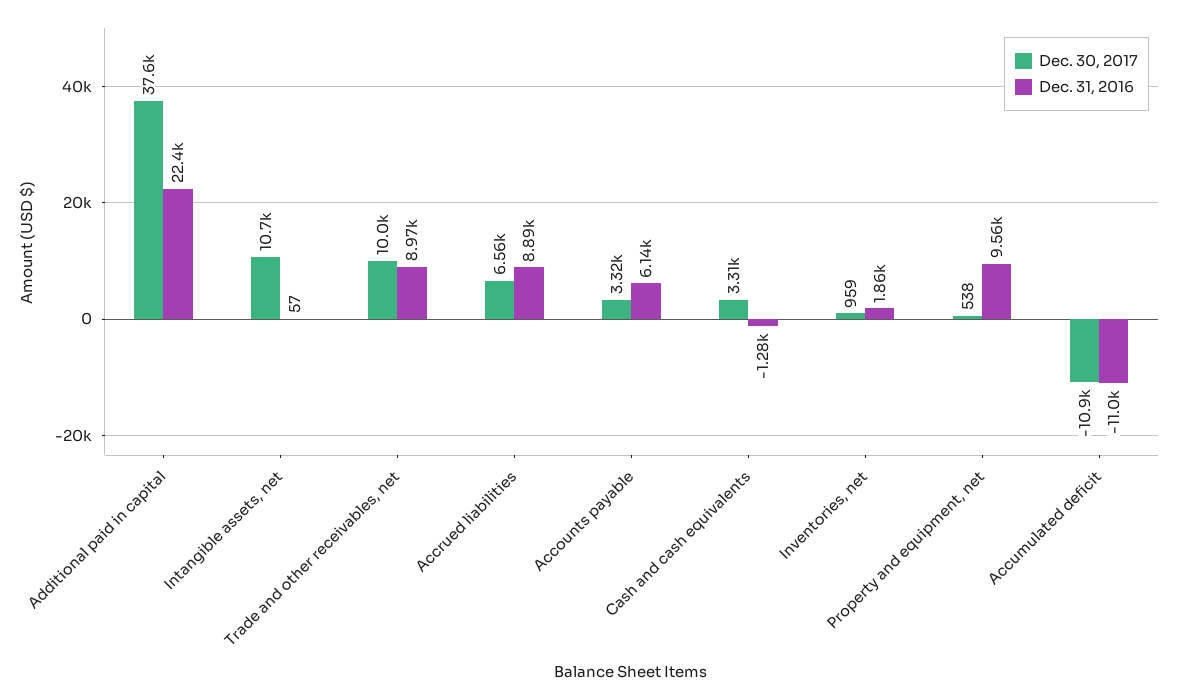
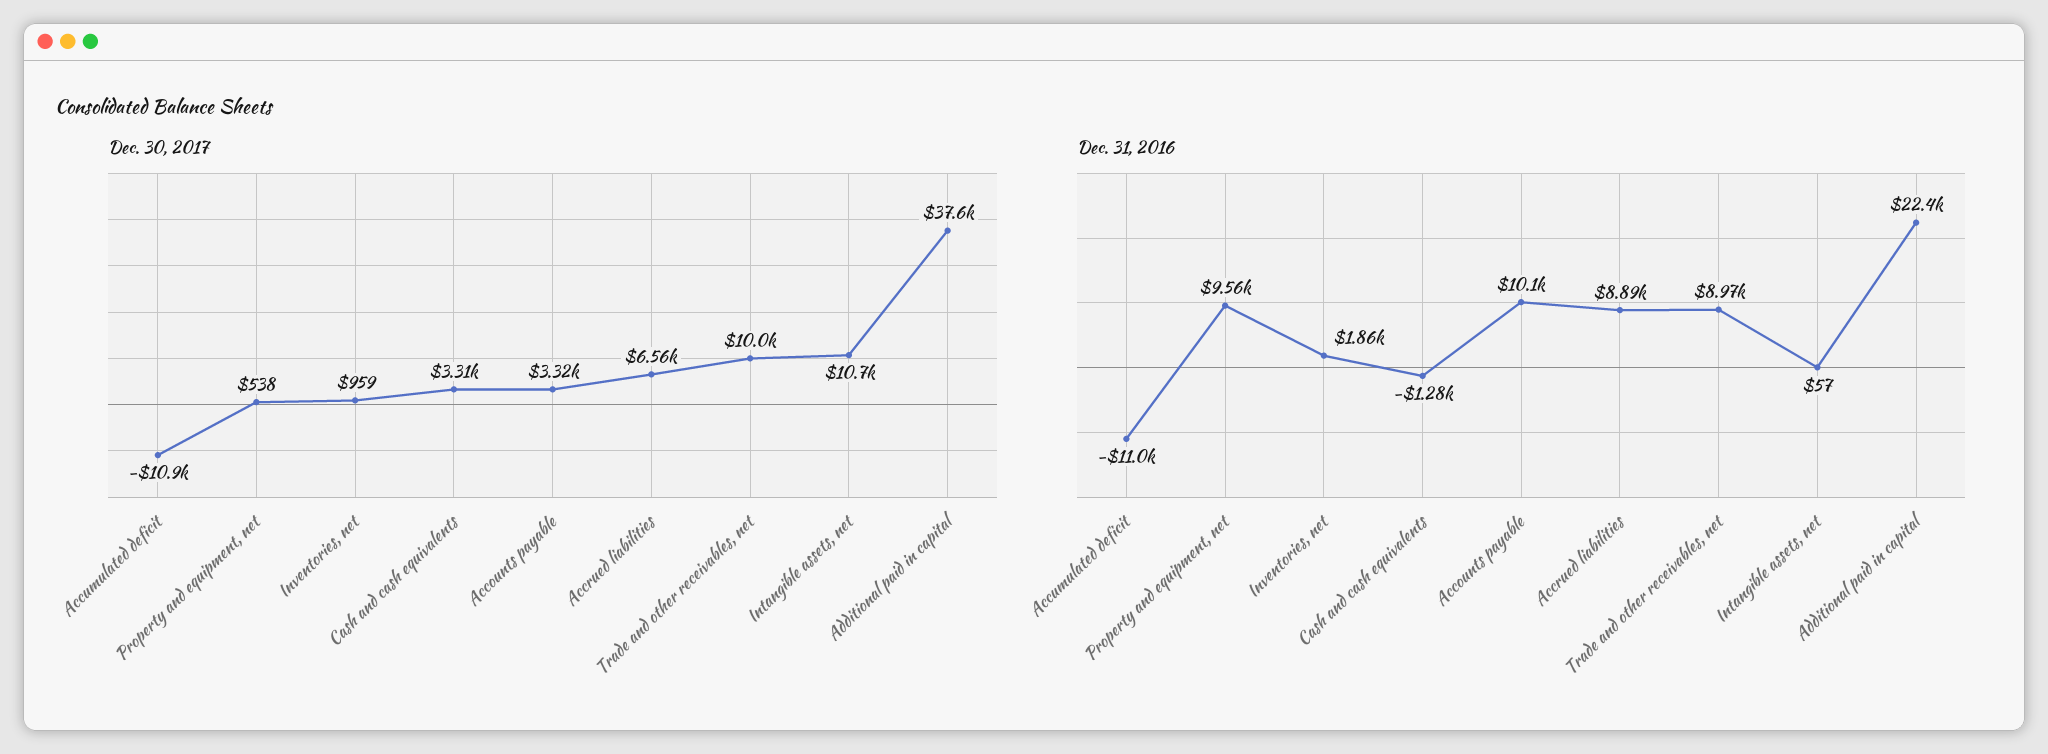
  {
    "Dec. 30, 2017": {
      "Additional paid in capital": 37600,
      "Intangible assets, net": 10700,
      "Trade and other receivables, net": 10000,
      "Accrued liabilities": 6560,
      "Accounts payable": 3320,
      "Cash and cash equivalents": 3310,
      "Inventories, net": 959,
      "Property and equipment, net": 538,
      "Accumulated deficit": -10900
    },
    "Dec. 31, 2016": {
      "Additional paid in capital": 22400,
      "Intangible assets, net": 57,
      "Trade and other receivables, net": 8970,
      "Accrued liabilities": 8890,
-     "Accounts payable": 6140,
+     "Accounts payable": 10100,
      "Cash and cash equivalents": -1280,
      "Inventories, net": 1860,
      "Property and equipment, net": 9560,
      "Accumulated deficit": -11000
    }
  }

